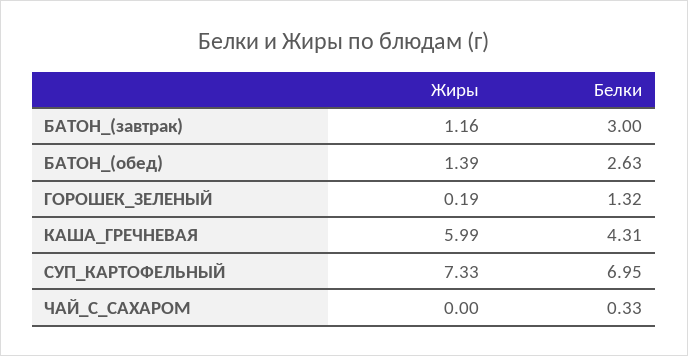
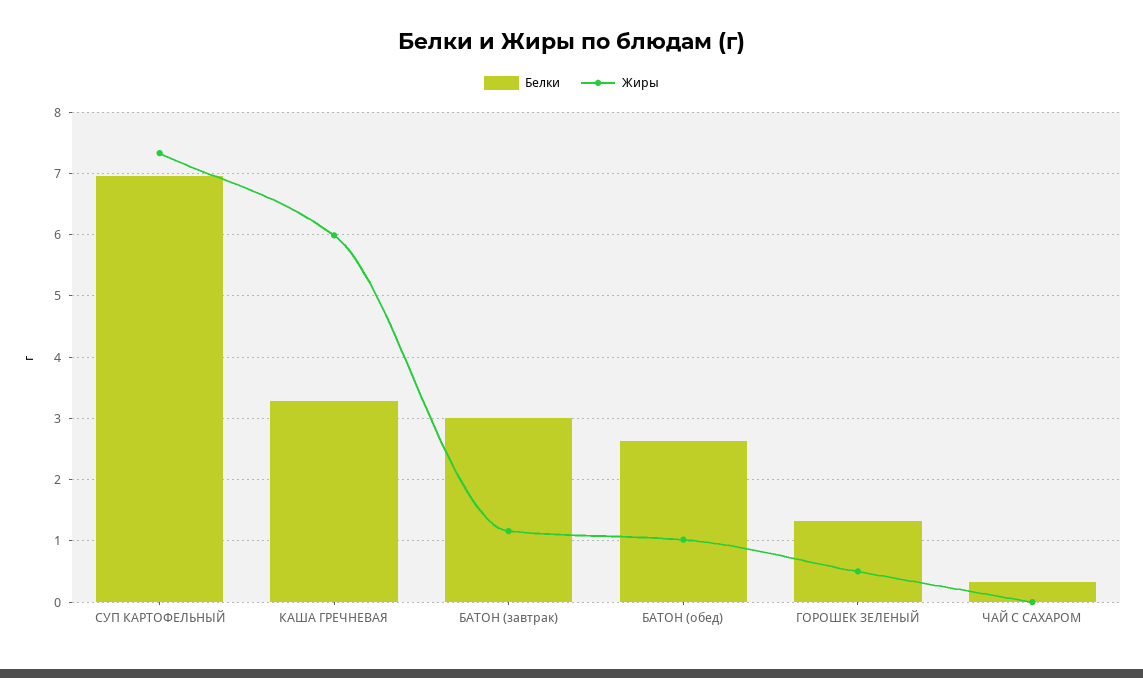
  {
    "Жиры": {
      "БАТОН_(завтрак)": 1.16,
-     "БАТОН_(обед)": 1.39,
+     "БАТОН_(обед)": 1,
-     "ГОРОШЕК_ЗЕЛЕНЫЙ": 0.19,
+     "ГОРОШЕК_ЗЕЛЕНЫЙ": 0.5,
      "КАША_ГРЕЧНЕВАЯ": 5.99,
      "СУП_КАРТОФЕЛЬНЫЙ": 7.33,
      "ЧАЙ_С_САХАРОМ": 0
    },
    "Белки": {
      "БАТОН_(завтрак)": 3,
      "БАТОН_(обед)": 2.63,
      "ГОРОШЕК_ЗЕЛЕНЫЙ": 1.32,
-     "КАША_ГРЕЧНЕВАЯ": 4.31,
+     "КАША_ГРЕЧНЕВАЯ": 3.3,
      "СУП_КАРТОФЕЛЬНЫЙ": 6.95,
      "ЧАЙ_С_САХАРОМ": 0.33
    }
  }

